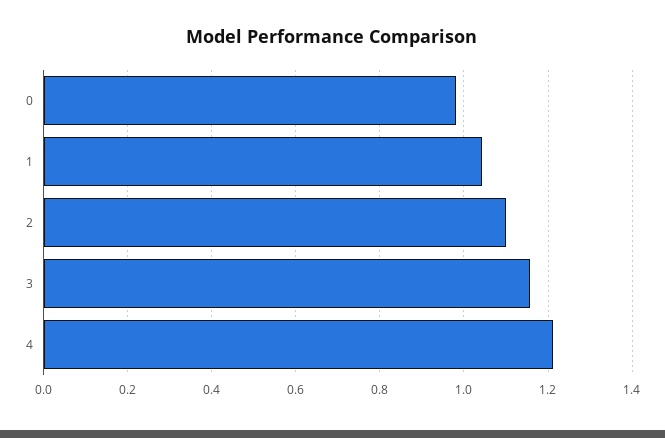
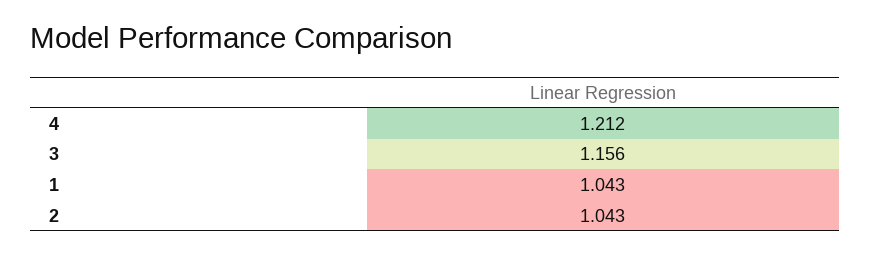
  {
-   "0": 0.98,
    "1": 1.043,
-   "2": 1.1,
+   "2": 1.043,
    "3": 1.156,
    "4": 1.212
  }

